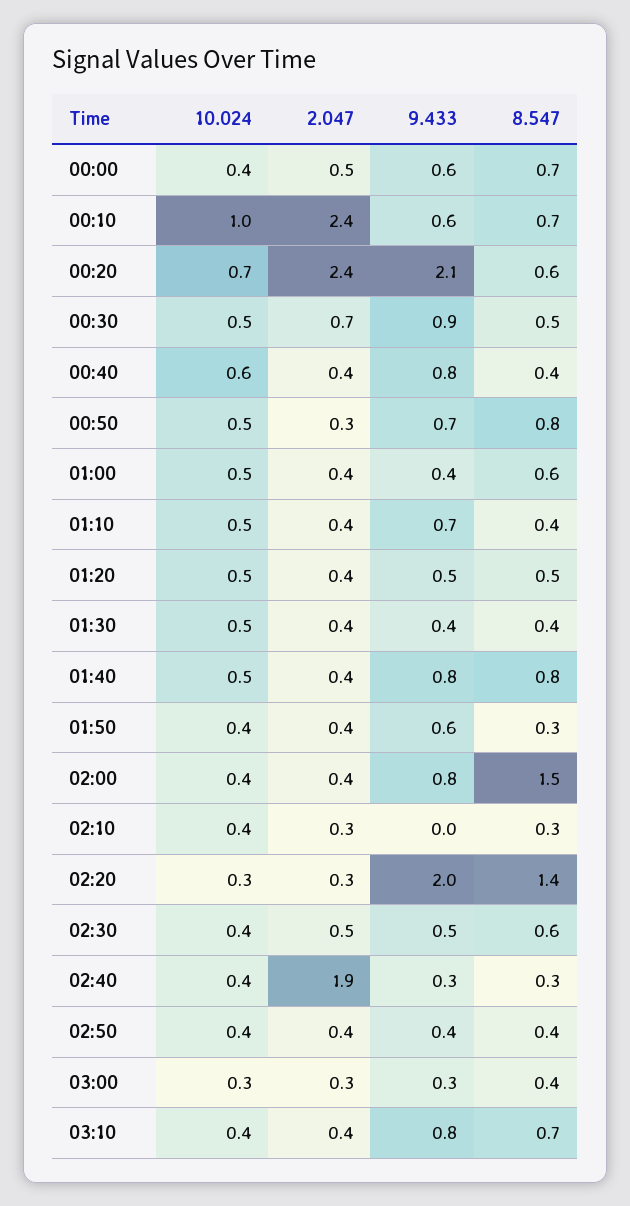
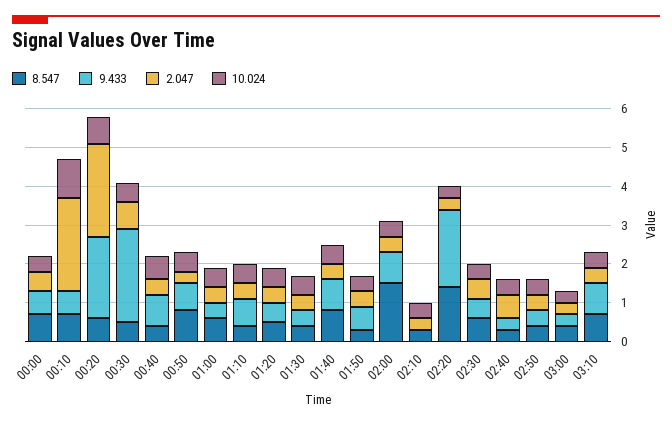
  {
    "10.024": {
      "00:00": 0.4,
      "00:10": 1,
      "00:20": 0.7,
      "00:30": 0.5,
      "00:40": 0.6,
      "00:50": 0.5,
      "01:00": 0.5,
      "01:10": 0.5,
      "01:20": 0.5,
      "01:30": 0.5,
      "01:40": 0.5,
      "01:50": 0.4,
      "02:00": 0.4,
      "02:10": 0.4,
      "02:20": 0.3,
      "02:30": 0.4,
      "02:40": 0.4,
      "02:50": 0.4,
      "03:00": 0.3,
      "03:10": 0.4
    },
    "2.047": {
      "00:00": 0.5,
      "00:10": 2.4,
      "00:20": 2.4,
      "00:30": 0.7,
      "00:40": 0.4,
      "00:50": 0.3,
      "01:00": 0.4,
      "01:10": 0.4,
      "01:20": 0.4,
      "01:30": 0.4,
      "01:40": 0.4,
      "01:50": 0.4,
      "02:00": 0.4,
      "02:10": 0.3,
      "02:20": 0.3,
      "02:30": 0.5,
-     "02:40": 1.9,
+     "02:40": 0.5,
      "02:50": 0.4,
      "03:00": 0.3,
      "03:10": 0.4
    },
    "9.433": {
      "00:00": 0.6,
      "00:10": 0.6,
      "00:20": 2.1,
-     "00:30": 0.9,
+     "00:30": 2.5,
      "00:40": 0.8,
      "00:50": 0.7,
      "01:00": 0.4,
      "01:10": 0.7,
      "01:20": 0.5,
      "01:30": 0.4,
      "01:40": 0.8,
      "01:50": 0.6,
      "02:00": 0.8,
      "02:10": 0,
      "02:20": 2,
      "02:30": 0.5,
      "02:40": 0.3,
      "02:50": 0.4,
      "03:00": 0.3,
      "03:10": 0.8
    },
    "8.547": {
      "00:00": 0.7,
      "00:10": 0.7,
      "00:20": 0.6,
      "00:30": 0.5,
      "00:40": 0.4,
      "00:50": 0.8,
      "01:00": 0.6,
      "01:10": 0.4,
      "01:20": 0.5,
      "01:30": 0.4,
      "01:40": 0.8,
      "01:50": 0.3,
      "02:00": 1.5,
      "02:10": 0.3,
      "02:20": 1.4,
      "02:30": 0.6,
      "02:40": 0.3,
      "02:50": 0.4,
      "03:00": 0.4,
      "03:10": 0.7
    }
  }

